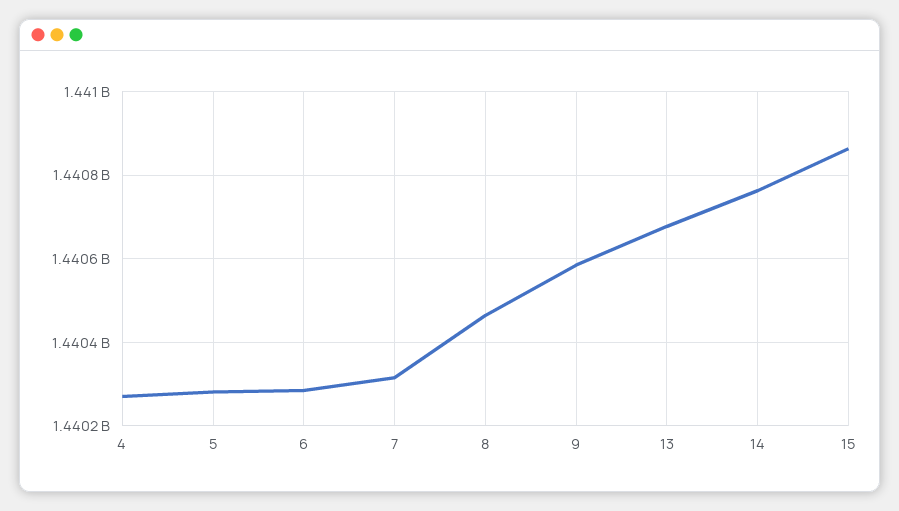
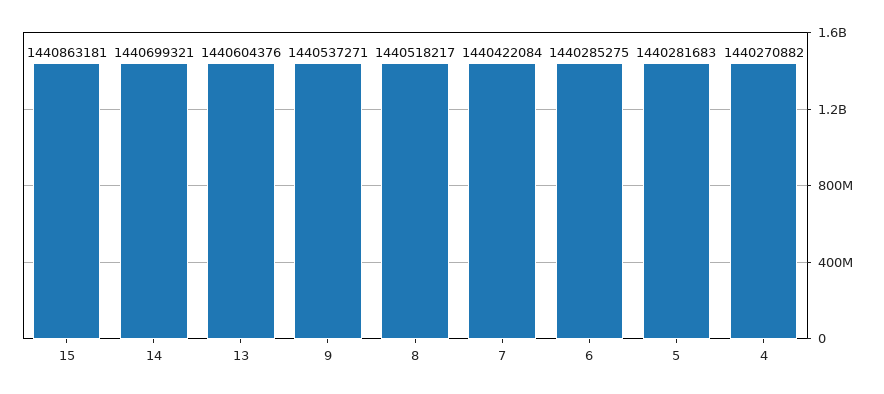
  {
    "4": 1440270882,
    "5": 1440281683,
    "6": 1440285275,
-   "7": 1440320000,
+   "7": 1440422084,
-   "8": 1440460000,
+   "8": 1440518217,
-   "9": 1440580000,
+   "9": 1440537271,
-   "13": 1440680000,
+   "13": 1440604376,
-   "14": 1440760000,
+   "14": 1440699321,
    "15": 1440863181
  }

